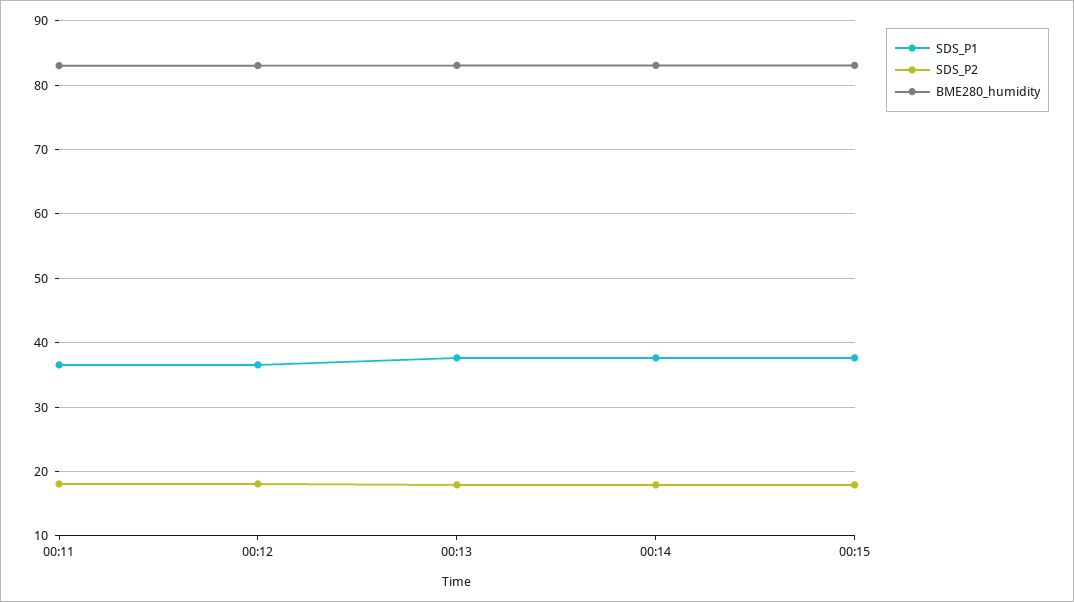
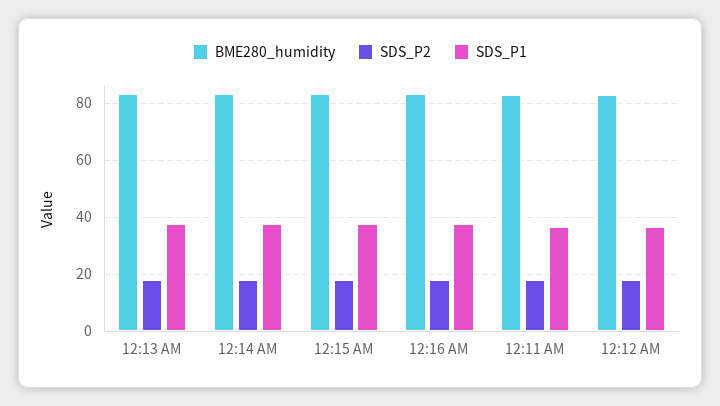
  {
    "SDS_P1": {
      "00:11": 37,
      "00:12": 37,
      "00:13": 38,
      "00:14": 38,
-     "00:15": 38
+     "00:15": 38,
+     "12:16 AM": 37.5
    },
    "SDS_P2": {
      "00:11": 18,
      "00:12": 18,
      "00:13": 18,
      "00:14": 18,
-     "00:15": 18
+     "00:15": 18,
+     "12:16 AM": 17.5
    },
    "BME280_humidity": {
      "00:11": 83,
      "00:12": 83,
      "00:13": 83,
      "00:14": 83,
-     "00:15": 83
+     "00:15": 83,
+     "12:16 AM": 82.5
    }
  }

